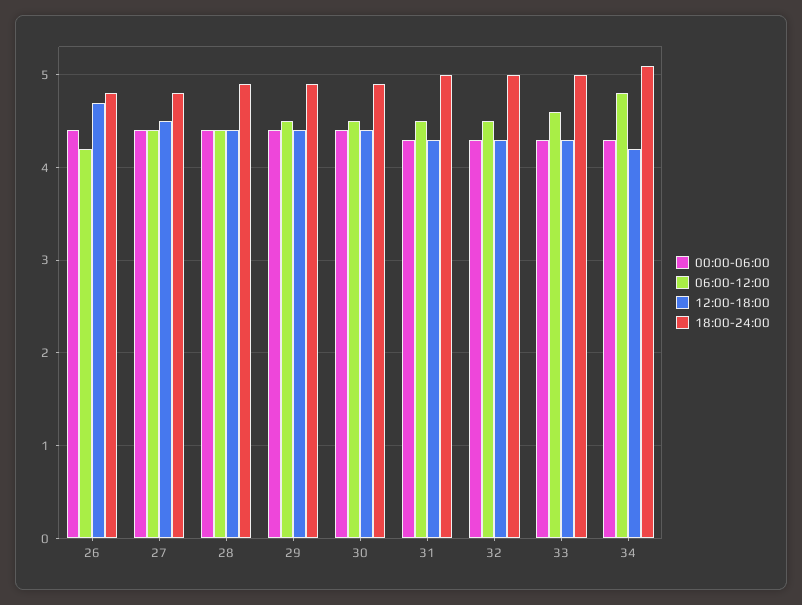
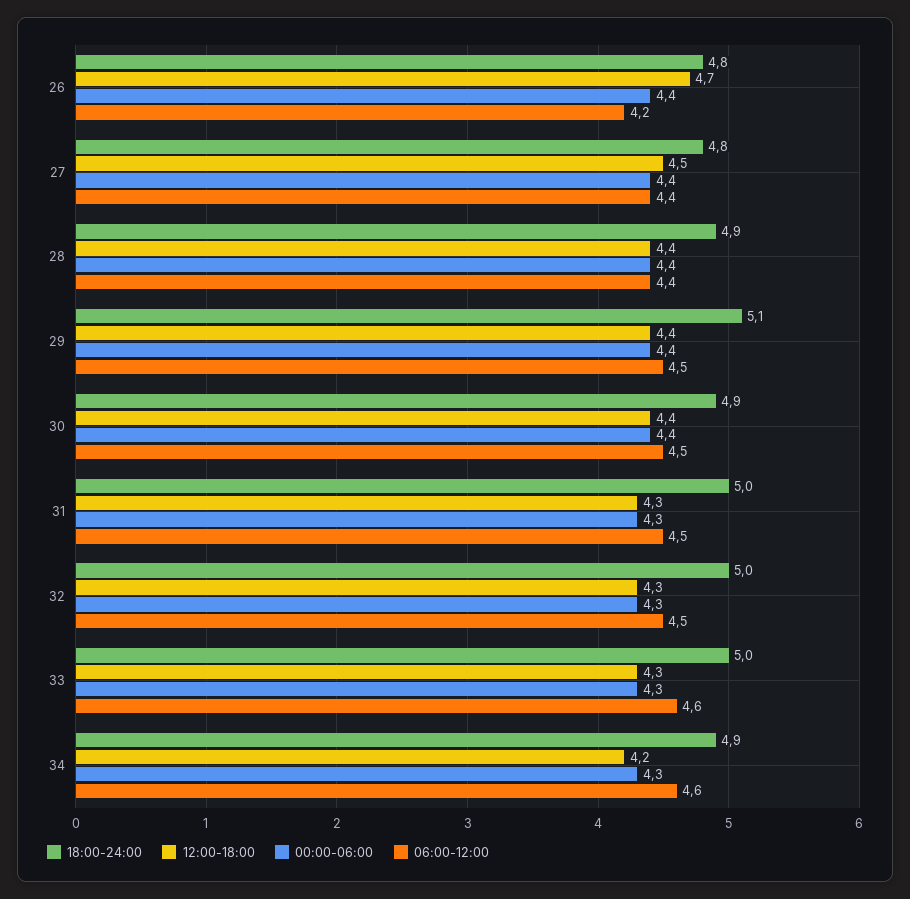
  {
    "00:00-06:00": {
      "26": 4.4,
      "27": 4.4,
      "28": 4.4,
      "29": 4.4,
      "30": 4.4,
      "31": 4.3,
      "32": 4.3,
      "33": 4.3,
      "34": 4.3
    },
    "06:00-12:00": {
      "26": 4.2,
      "27": 4.4,
      "28": 4.4,
      "29": 4.5,
      "30": 4.5,
      "31": 4.5,
      "32": 4.5,
      "33": 4.6,
-     "34": 4.8
+     "34": 4.6
    },
    "12:00-18:00": {
      "26": 4.7,
      "27": 4.5,
      "28": 4.4,
      "29": 4.4,
      "30": 4.4,
      "31": 4.3,
      "32": 4.3,
      "33": 4.3,
      "34": 4.2
    },
    "18:00-24:00": {
      "26": 4.8,
      "27": 4.8,
      "28": 4.9,
-     "29": 4.9,
+     "29": 5.1,
      "30": 4.9,
      "31": 5,
      "32": 5,
      "33": 5,
-     "34": 5.1
+     "34": 4.9
    }
  }

